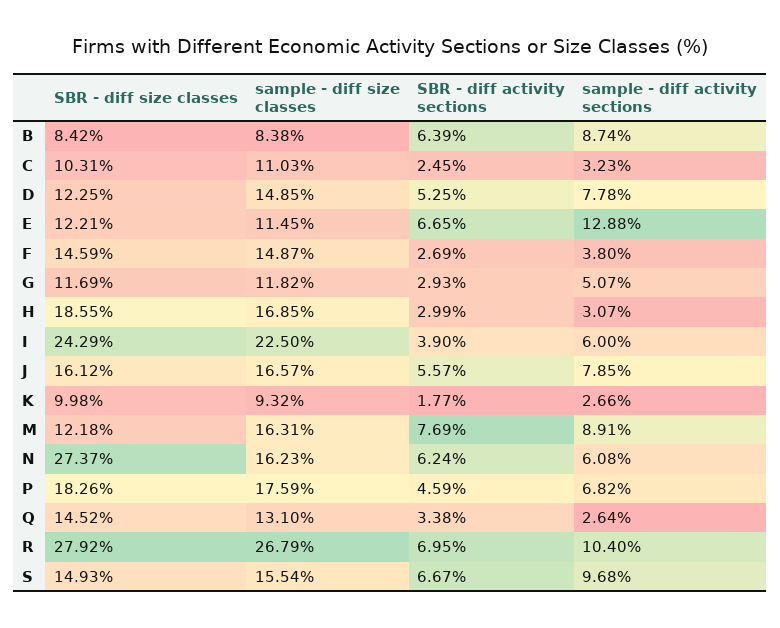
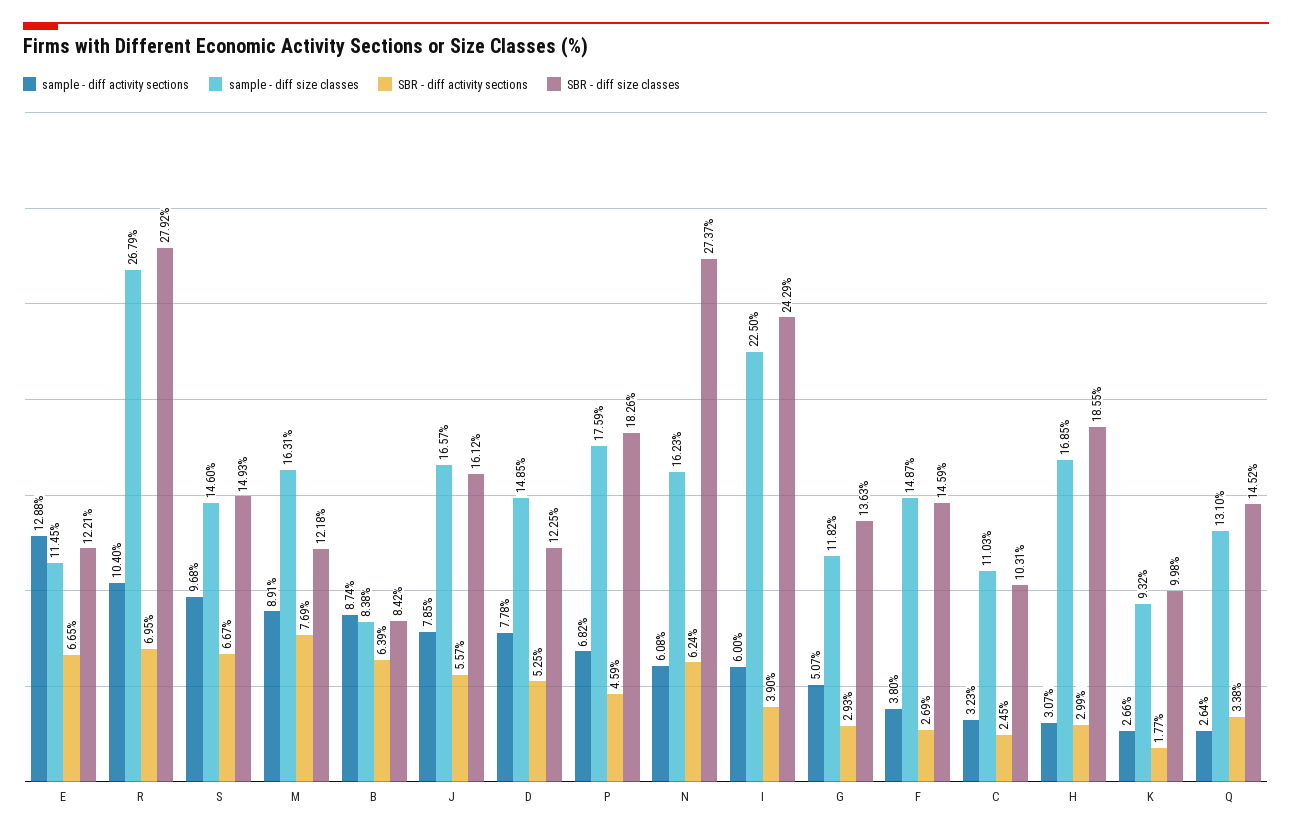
  {
    "SBR - diff size classes": {
      "B": 8.42,
      "C": 10.31,
      "D": 12.25,
      "E": 12.21,
      "F": 14.59,
-     "G": 11.69,
+     "G": 13.63,
      "H": 18.55,
      "I": 24.29,
      "J": 16.12,
      "K": 9.98,
      "M": 12.18,
      "N": 27.37,
      "P": 18.26,
      "Q": 14.52,
      "R": 27.92,
      "S": 14.93
    },
    "sample - diff size classes": {
      "B": 8.38,
      "C": 11.03,
      "D": 14.85,
      "E": 11.45,
      "F": 14.87,
      "G": 11.82,
      "H": 16.85,
      "I": 22.5,
      "J": 16.57,
      "K": 9.32,
      "M": 16.31,
      "N": 16.23,
      "P": 17.59,
      "Q": 13.1,
      "R": 26.79,
-     "S": 15.54
+     "S": 14.6
    },
    "SBR - diff activity sections": {
      "B": 6.39,
      "C": 2.45,
      "D": 5.25,
      "E": 6.65,
      "F": 2.69,
      "G": 2.93,
      "H": 2.99,
      "I": 3.9,
      "J": 5.57,
      "K": 1.77,
      "M": 7.69,
      "N": 6.24,
      "P": 4.59,
      "Q": 3.38,
      "R": 6.95,
      "S": 6.67
    },
    "sample - diff activity sections": {
      "B": 8.74,
      "C": 3.23,
      "D": 7.78,
      "E": 12.88,
      "F": 3.8,
      "G": 5.07,
      "H": 3.07,
      "I": 6,
      "J": 7.85,
      "K": 2.66,
      "M": 8.91,
      "N": 6.08,
      "P": 6.82,
      "Q": 2.64,
      "R": 10.4,
      "S": 9.68
    }
  }

